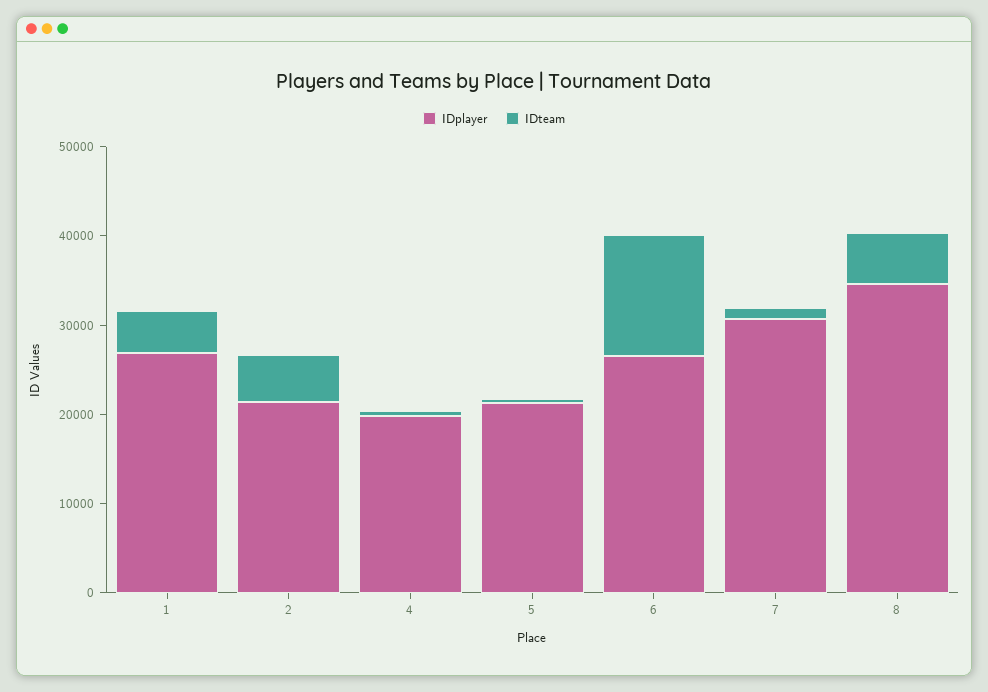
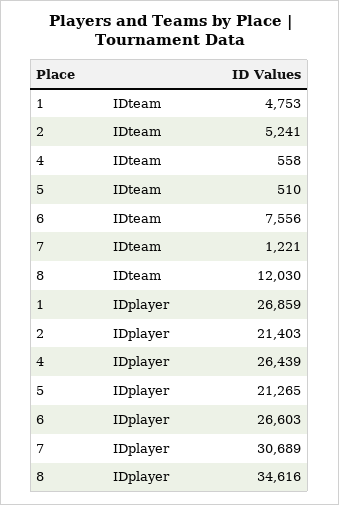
  {
    "IDplayer": {
      "1": 26859,
      "2": 21403,
-     "4": 20000,
+     "4": 26439,
      "5": 21265,
      "6": 26603,
      "7": 30689,
      "8": 34616
    },
    "IDteam": {
      "1": 4753,
      "2": 5241,
      "4": 558,
      "5": 510,
-     "6": 14000,
+     "6": 7556,
      "7": 1221,
-     "8": 6000
+     "8": 12030
    }
  }

